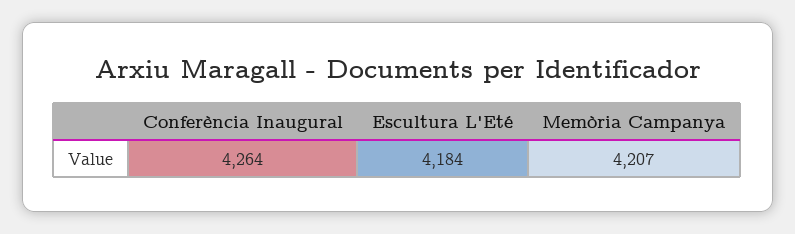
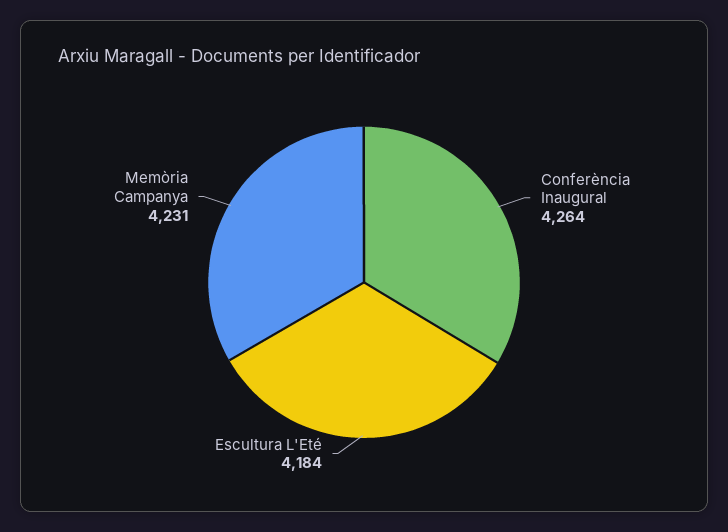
  {
    "Conferència Inaugural": 4264,
    "Escultura L'Eté": 4184,
-   "Memòria Campanya": 4207
+   "Memòria Campanya": 4231
  }

